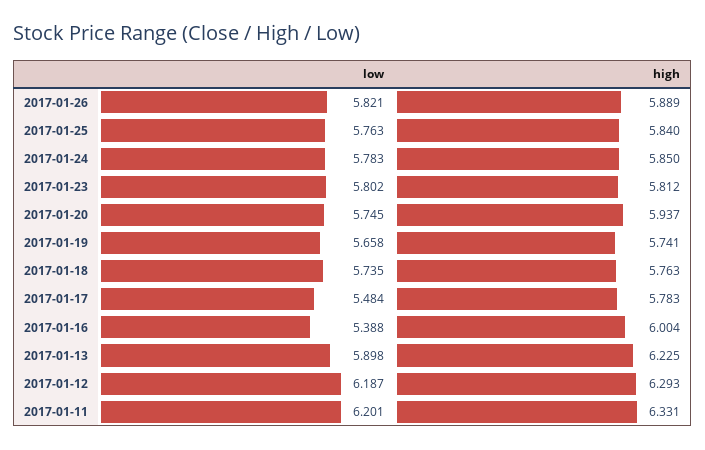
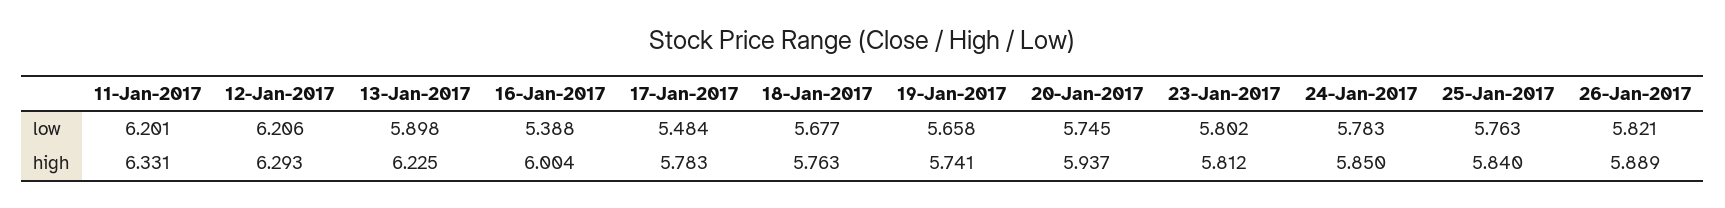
  {
    "low": {
      "2017-01-26": 5.821,
      "2017-01-25": 5.763,
      "2017-01-24": 5.783,
      "2017-01-23": 5.802,
      "2017-01-20": 5.745,
      "2017-01-19": 5.658,
-     "2017-01-18": 5.735,
+     "2017-01-18": 5.677,
      "2017-01-17": 5.484,
      "2017-01-16": 5.388,
      "2017-01-13": 5.898,
-     "2017-01-12": 6.187,
+     "2017-01-12": 6.206,
      "2017-01-11": 6.201
    },
    "high": {
      "2017-01-26": 5.889,
      "2017-01-25": 5.84,
      "2017-01-24": 5.85,
      "2017-01-23": 5.812,
      "2017-01-20": 5.937,
      "2017-01-19": 5.741,
      "2017-01-18": 5.763,
      "2017-01-17": 5.783,
      "2017-01-16": 6.004,
      "2017-01-13": 6.225,
      "2017-01-12": 6.293,
      "2017-01-11": 6.331
    }
  }

